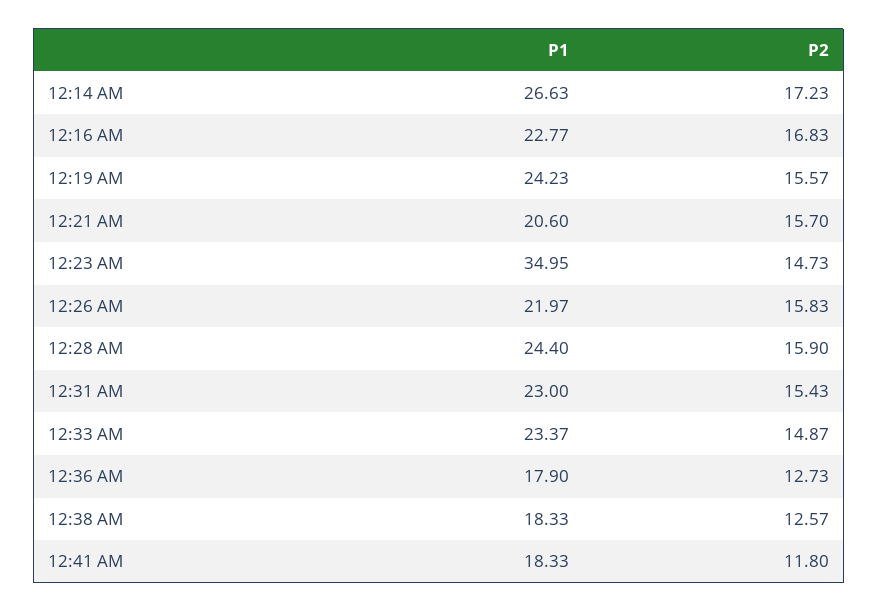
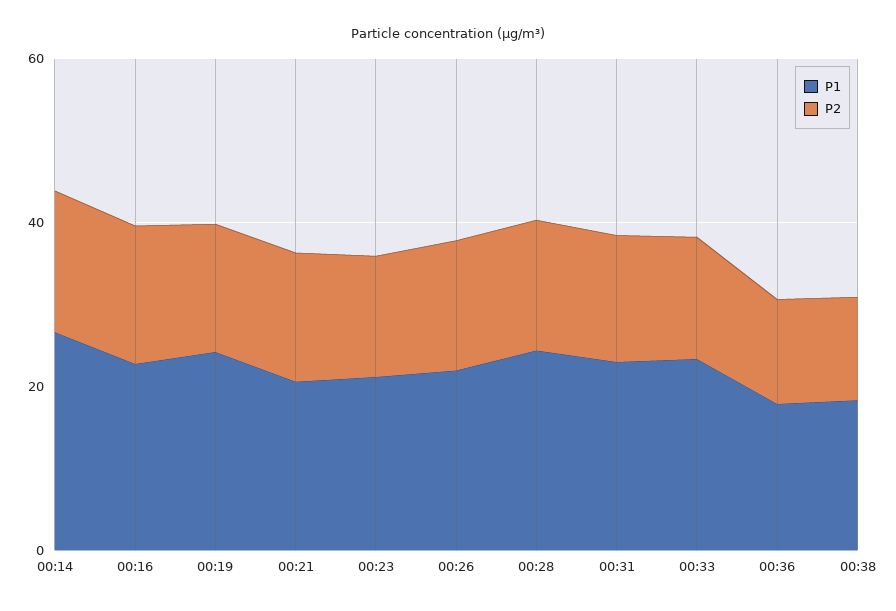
  {
    "P1": {
      "12:14 AM": 26.63,
      "12:16 AM": 22.77,
      "12:19 AM": 24.23,
      "12:21 AM": 20.6,
-     "12:23 AM": 34.95,
+     "12:23 AM": 20,
      "12:26 AM": 21.97,
      "12:28 AM": 24.4,
      "12:31 AM": 23,
      "12:33 AM": 23.37,
      "12:36 AM": 17.9,
-     "12:38 AM": 18.33,
+     "12:38 AM": 18.33
-     "12:41 AM": 18.33
    },
    "P2": {
      "12:14 AM": 17.23,
      "12:16 AM": 16.83,
      "12:19 AM": 15.57,
      "12:21 AM": 15.7,
      "12:23 AM": 14.73,
      "12:26 AM": 15.83,
      "12:28 AM": 15.9,
      "12:31 AM": 15.43,
      "12:33 AM": 14.87,
      "12:36 AM": 12.73,
-     "12:38 AM": 12.57,
+     "12:38 AM": 12.57
-     "12:41 AM": 11.8
    }
  }

